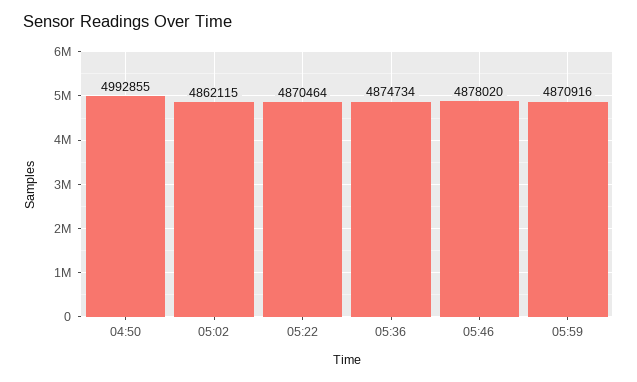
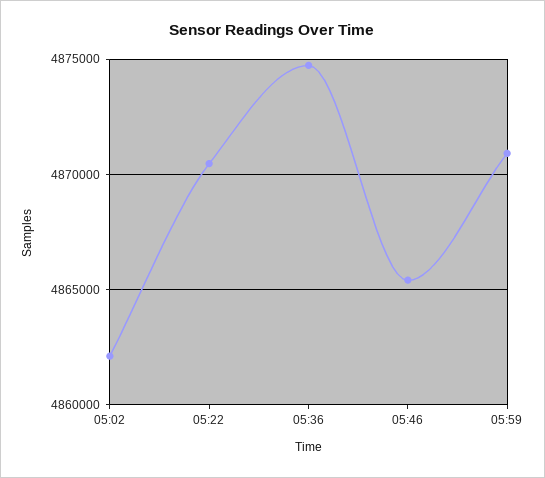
  {
-   "04:50": 4992855,
    "05:02": 4862115,
    "05:22": 4870464,
    "05:36": 4874734,
-   "05:46": 4878020,
+   "05:46": 4865500,
    "05:59": 4870916
  }

